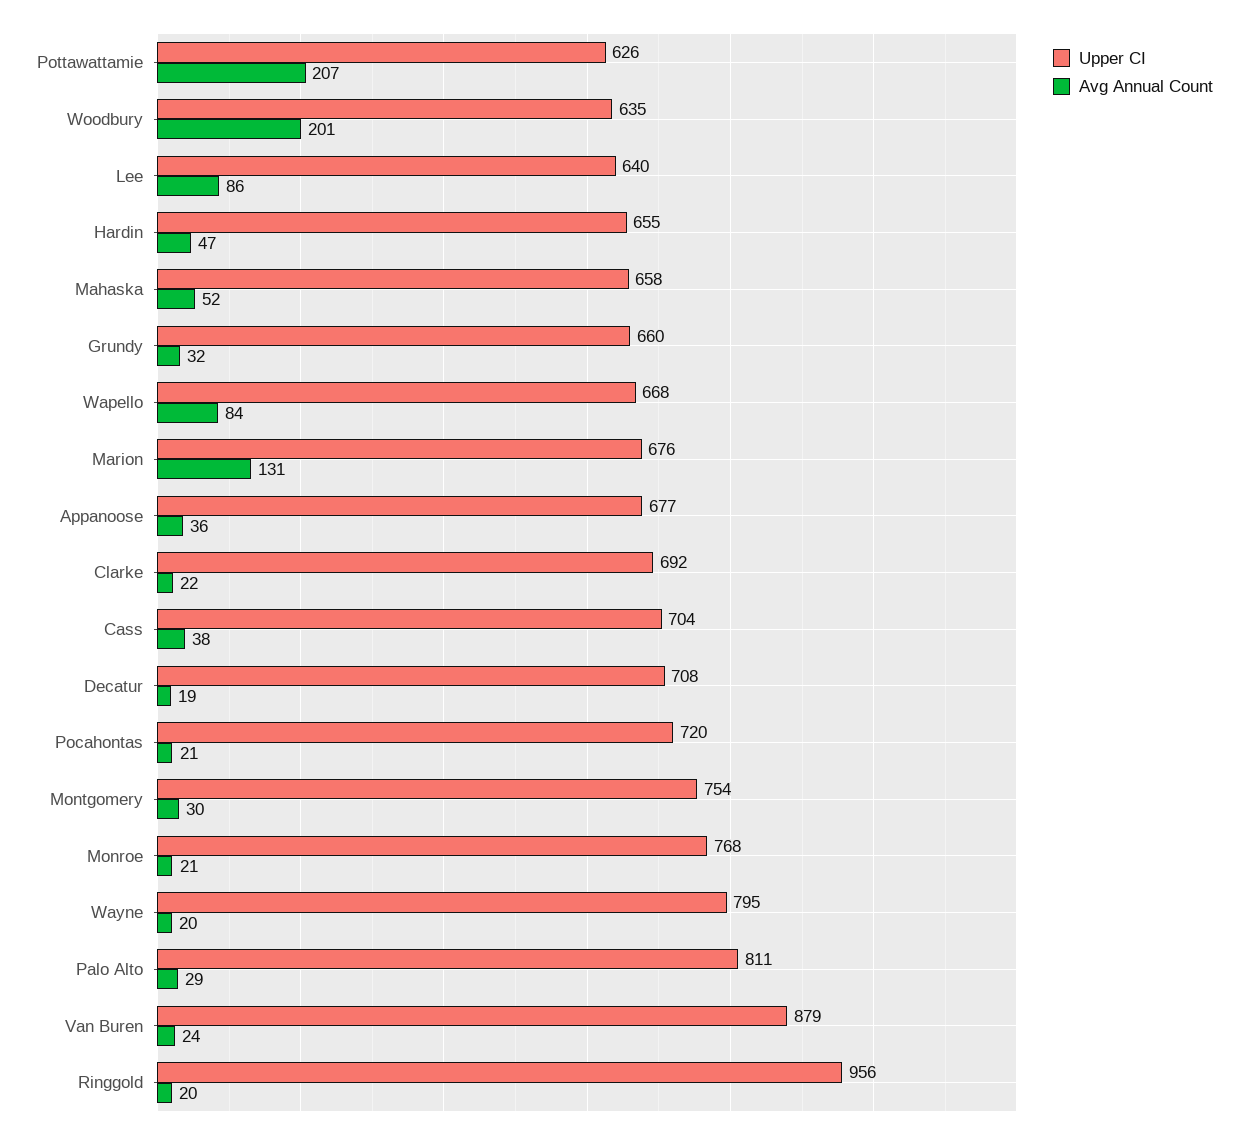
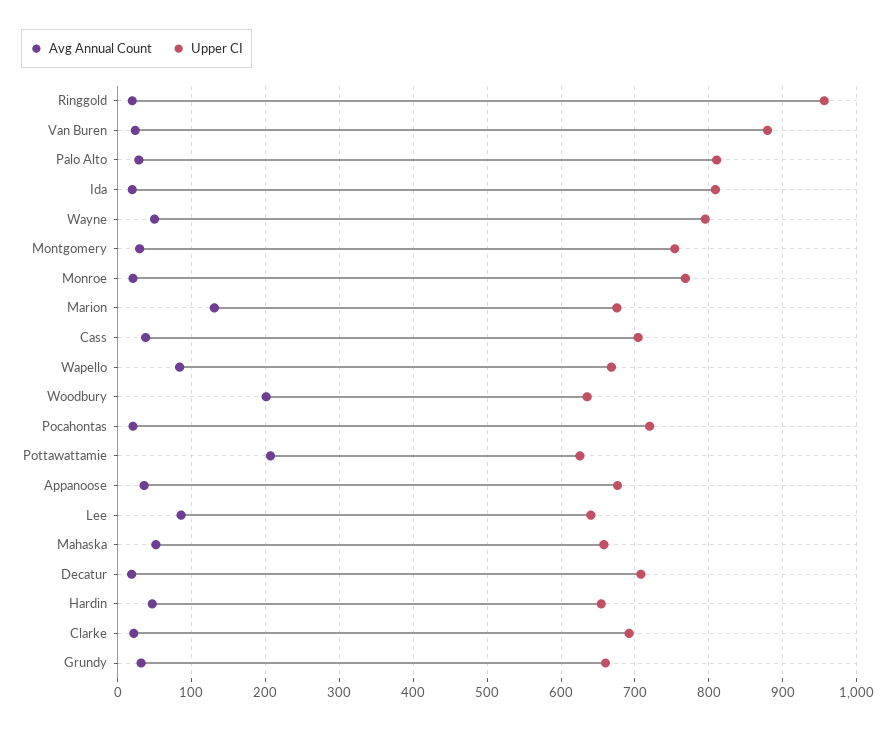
  {
    "Upper CI": {
      "Pottawattamie": 626,
      "Woodbury": 635,
      "Lee": 640,
      "Hardin": 655,
      "Mahaska": 658,
      "Grundy": 660,
      "Wapello": 668,
      "Marion": 676,
      "Appanoose": 677,
      "Clarke": 692,
      "Cass": 704,
      "Decatur": 708,
      "Pocahontas": 720,
      "Montgomery": 754,
      "Monroe": 768,
      "Wayne": 795,
      "Palo Alto": 811,
      "Van Buren": 879,
-     "Ringgold": 956
+     "Ringgold": 956,
+     "Ida": 810
    },
    "Avg Annual Count": {
      "Pottawattamie": 207,
      "Woodbury": 201,
      "Lee": 86,
      "Hardin": 47,
      "Mahaska": 52,
      "Grundy": 32,
      "Wapello": 84,
      "Marion": 131,
      "Appanoose": 36,
      "Clarke": 22,
      "Cass": 38,
      "Decatur": 19,
      "Pocahontas": 21,
      "Montgomery": 30,
      "Monroe": 21,
-     "Wayne": 20,
+     "Wayne": 50,
      "Palo Alto": 29,
      "Van Buren": 24,
-     "Ringgold": 20
+     "Ringgold": 20,
+     "Ida": 20
    }
  }

